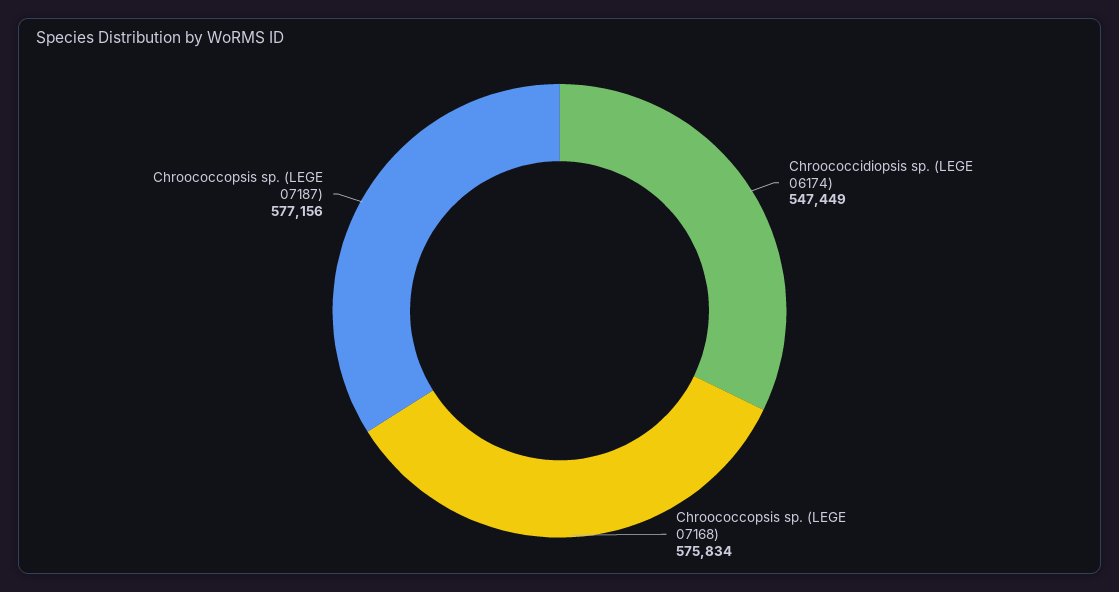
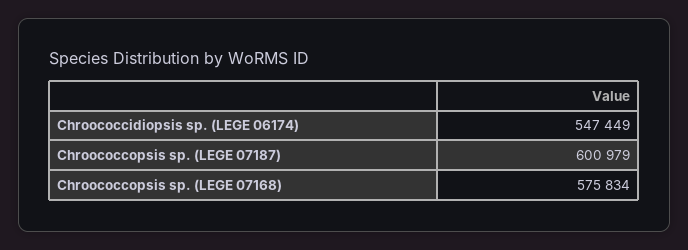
  {
    "Chroococcidiopsis sp. (LEGE 06174)": 547449,
    "Chroococcopsis sp. (LEGE 07168)": 575834,
-   "Chroococcopsis sp. (LEGE 07187)": 577156
+   "Chroococcopsis sp. (LEGE 07187)": 600979
  }

